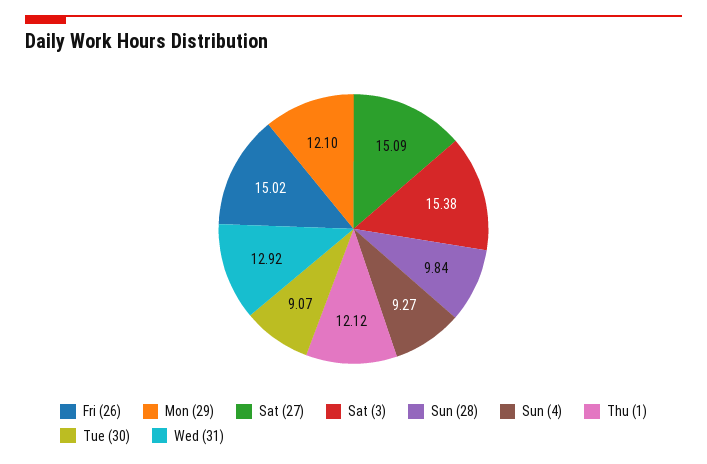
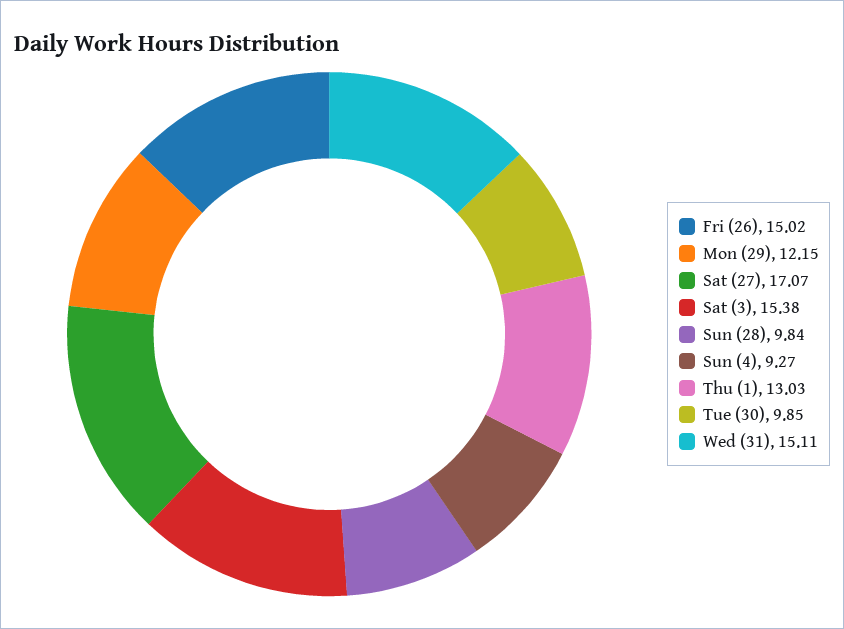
  {
    "Fri (26)": 15.02,
-   "Mon (29)": 12.1,
+   "Mon (29)": 12.15,
-   "Sat (27)": 15.09,
+   "Sat (27)": 17.07,
    "Sat (3)": 15.38,
    "Sun (28)": 9.84,
    "Sun (4)": 9.27,
-   "Thu (1)": 12.12,
+   "Thu (1)": 13.03,
-   "Tue (30)": 9.07,
+   "Tue (30)": 9.85,
-   "Wed (31)": 12.92
+   "Wed (31)": 15.11
  }

